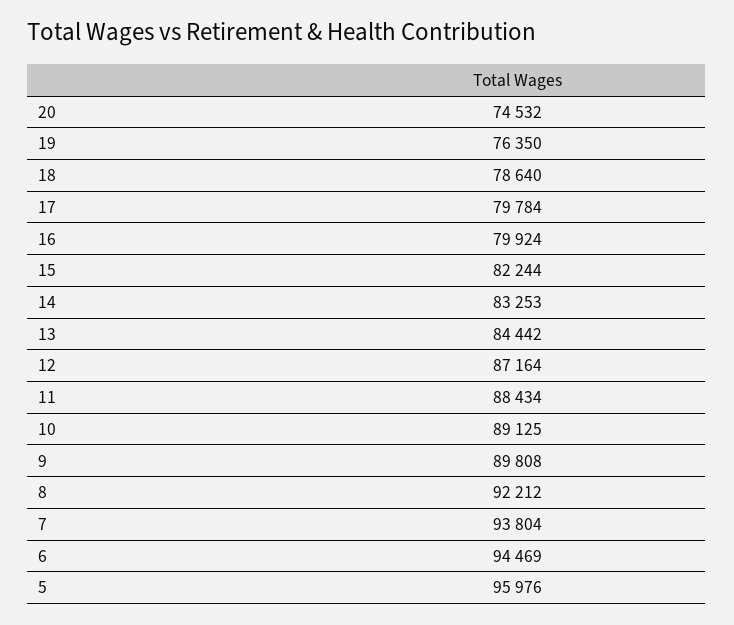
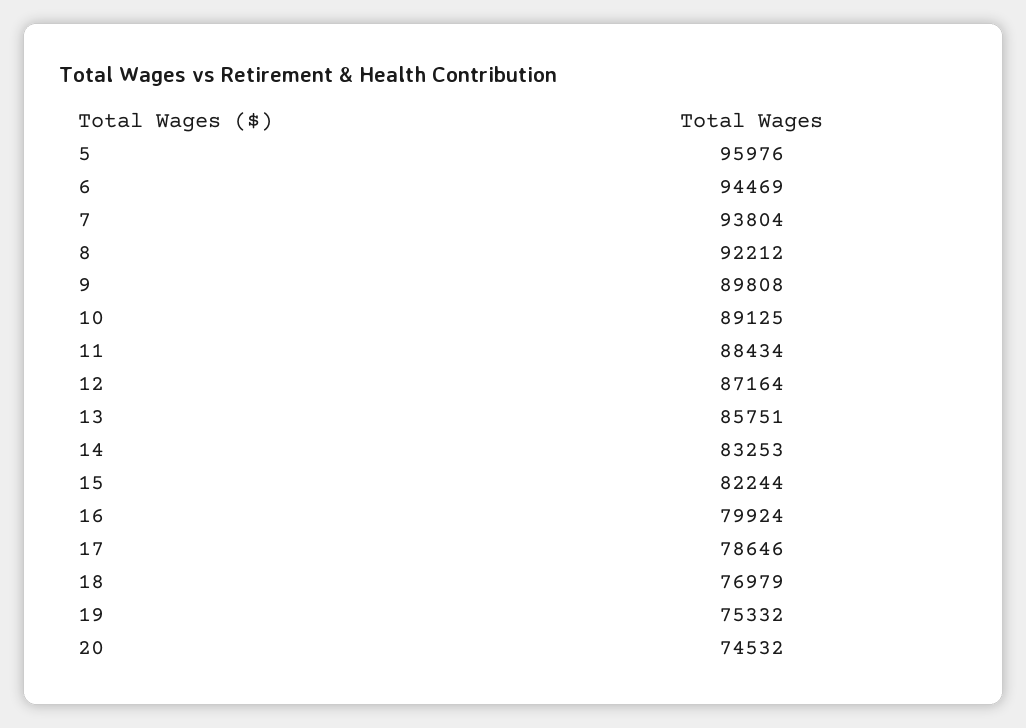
  {
    "20": 74532,
-   "19": 76350,
+   "19": 75332,
-   "18": 78640,
+   "18": 76979,
-   "17": 79784,
+   "17": 78646,
    "16": 79924,
    "15": 82244,
    "14": 83253,
-   "13": 84442,
+   "13": 85751,
    "12": 87164,
    "11": 88434,
    "10": 89125,
    "9": 89808,
    "8": 92212,
    "7": 93804,
    "6": 94469,
    "5": 95976
  }

